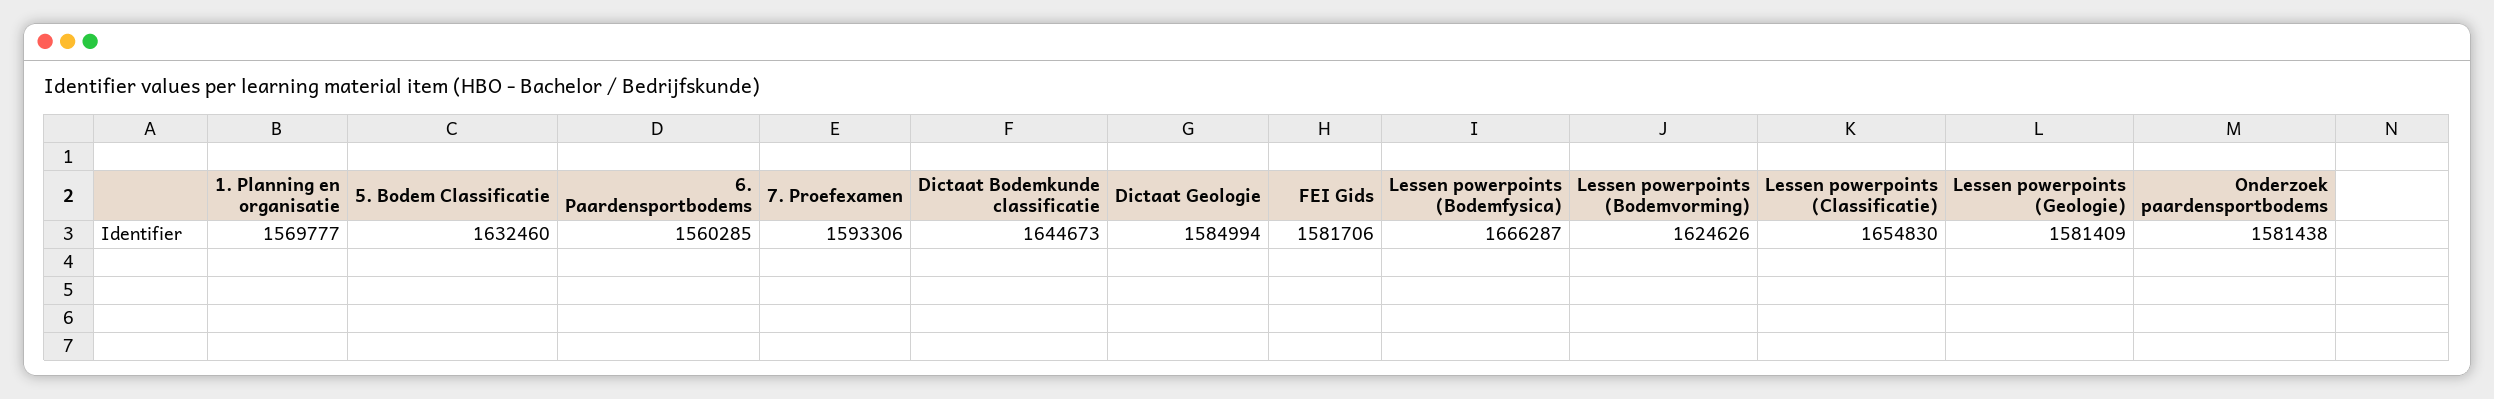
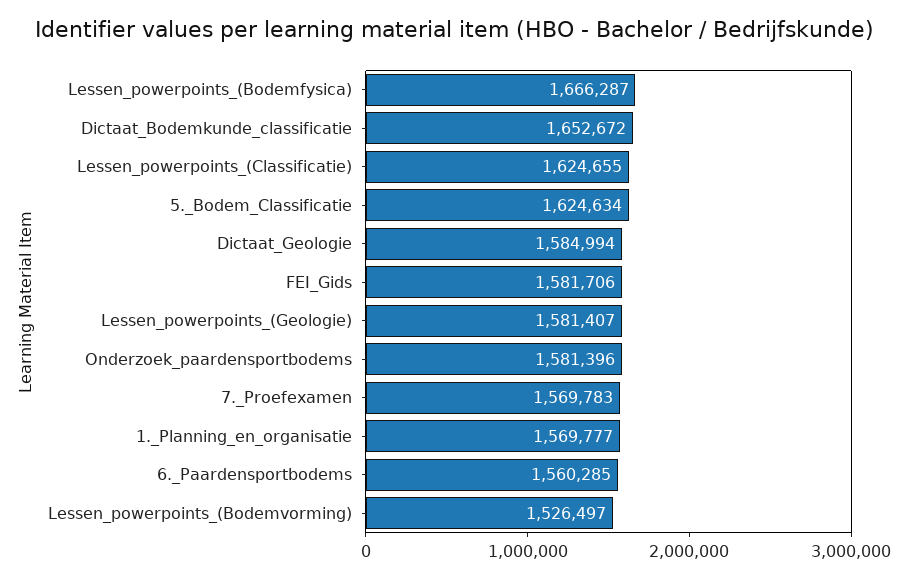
  {
    "1. Planning en organisatie": 1569777,
-   "5. Bodem Classificatie": 1632460,
+   "5. Bodem Classificatie": 1624634,
    "6. Paardensportbodems": 1560285,
-   "7. Proefexamen": 1593306,
+   "7. Proefexamen": 1569783,
-   "Dictaat Bodemkunde classificatie": 1644673,
+   "Dictaat Bodemkunde classificatie": 1652672,
    "Dictaat Geologie": 1584994,
    "FEI Gids": 1581706,
    "Lessen powerpoints (Bodemfysica)": 1666287,
-   "Lessen powerpoints (Bodemvorming)": 1624626,
+   "Lessen powerpoints (Bodemvorming)": 1526497,
-   "Lessen powerpoints (Classificatie)": 1654830,
+   "Lessen powerpoints (Classificatie)": 1624655,
-   "Lessen powerpoints (Geologie)": 1581409,
+   "Lessen powerpoints (Geologie)": 1581407,
-   "Onderzoek paardensportbodems": 1581438
+   "Onderzoek paardensportbodems": 1581396
  }

